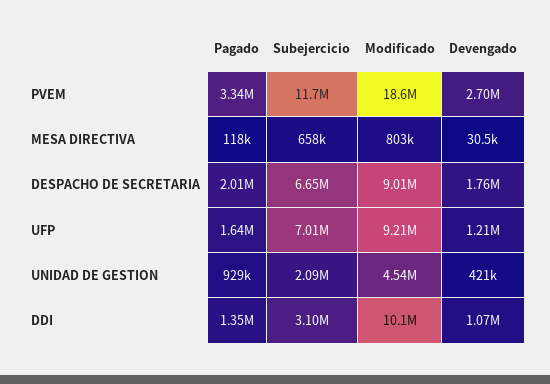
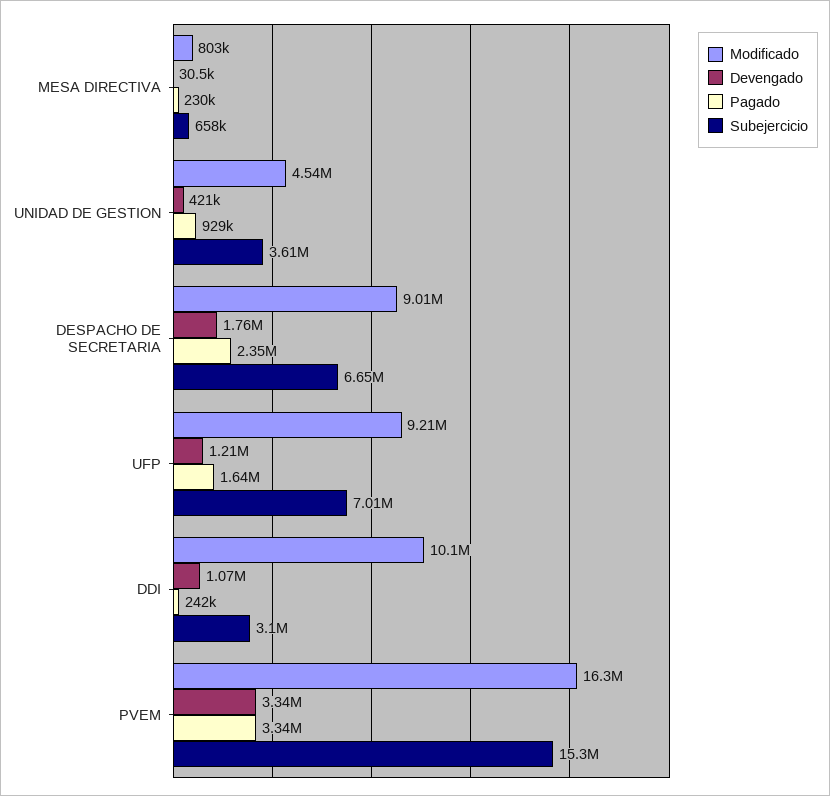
  {
    "Pagado": {
      "PVEM": 3340000,
-     "MESA DIRECTIVA": 118000,
+     "MESA DIRECTIVA": 230000,
-     "DESPACHO DE SECRETARIA": 2010000,
+     "DESPACHO DE SECRETARIA": 2350000,
      "UFP": 1640000,
      "UNIDAD DE GESTION": 929000,
-     "DDI": 1350000
+     "DDI": 242000
    },
    "Subejercicio": {
-     "PVEM": 11700000,
+     "PVEM": 15300000,
      "MESA DIRECTIVA": 658000,
      "DESPACHO DE SECRETARIA": 6650000,
      "UFP": 7010000,
-     "UNIDAD DE GESTION": 2090000,
+     "UNIDAD DE GESTION": 3610000,
      "DDI": 3100000
    },
    "Modificado": {
-     "PVEM": 18600000,
+     "PVEM": 16300000,
      "MESA DIRECTIVA": 803000,
      "DESPACHO DE SECRETARIA": 9010000,
      "UFP": 9210000,
      "UNIDAD DE GESTION": 4540000,
      "DDI": 10100000
    },
    "Devengado": {
-     "PVEM": 2700000,
+     "PVEM": 3340000,
      "MESA DIRECTIVA": 30500,
      "DESPACHO DE SECRETARIA": 1760000,
      "UFP": 1210000,
      "UNIDAD DE GESTION": 421000,
      "DDI": 1070000
    }
  }

